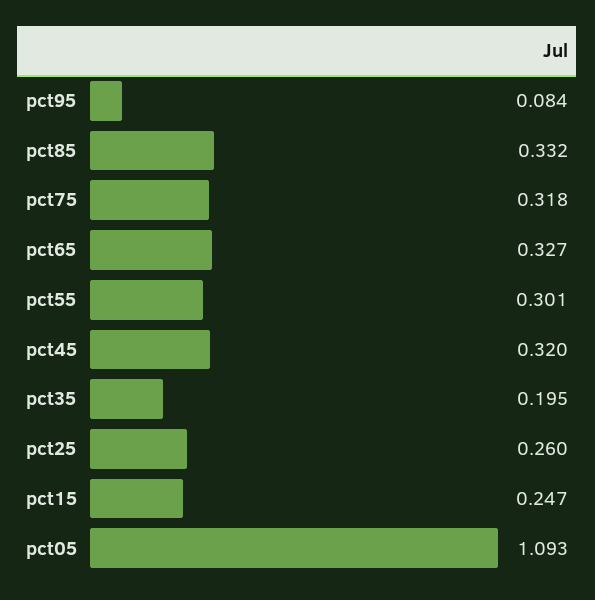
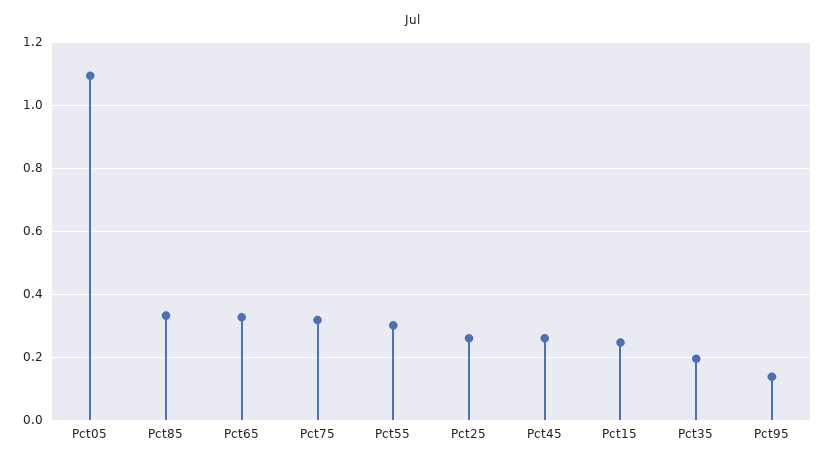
  {
-   "pct95": 0.084,
+   "pct95": 0.14,
    "pct85": 0.332,
    "pct75": 0.318,
    "pct65": 0.327,
    "pct55": 0.301,
-   "pct45": 0.32,
+   "pct45": 0.26,
    "pct35": 0.195,
    "pct25": 0.26,
    "pct15": 0.247,
    "pct05": 1.093
  }

